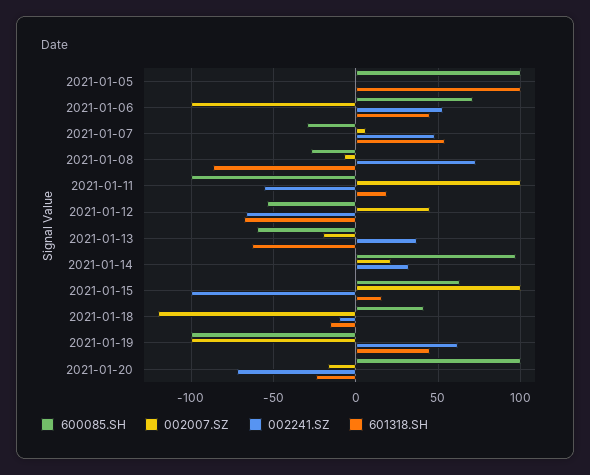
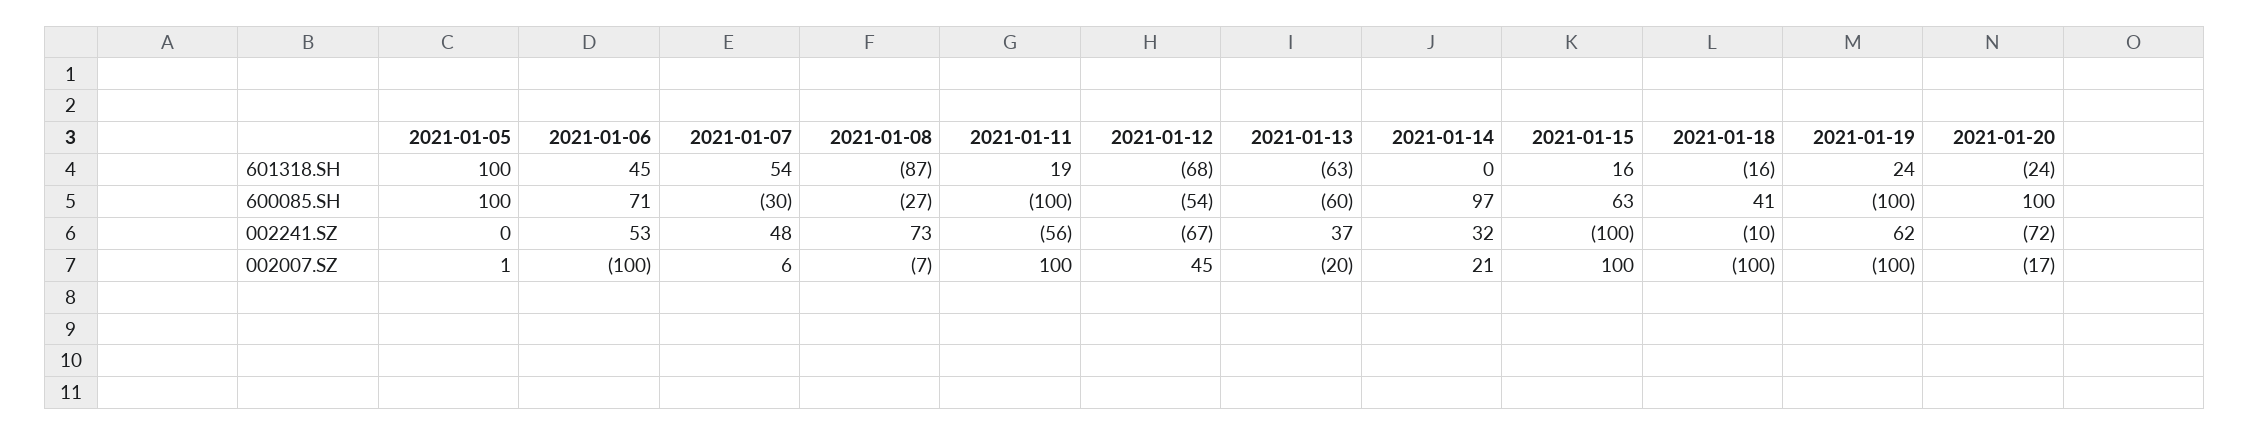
  {
    "600085.SH": {
      "2021-01-05": 100,
      "2021-01-06": 71,
      "2021-01-07": -30,
      "2021-01-08": -27,
      "2021-01-11": -100,
      "2021-01-12": -54,
      "2021-01-13": -60,
      "2021-01-14": 97,
      "2021-01-15": 63,
      "2021-01-18": 41,
      "2021-01-19": -100,
      "2021-01-20": 100
    },
    "002007.SZ": {
      "2021-01-05": 1,
      "2021-01-06": -100,
      "2021-01-07": 6,
      "2021-01-08": -7,
      "2021-01-11": 100,
      "2021-01-12": 45,
      "2021-01-13": -20,
      "2021-01-14": 21,
      "2021-01-15": 100,
-     "2021-01-18": -120,
+     "2021-01-18": -100,
      "2021-01-19": -100,
      "2021-01-20": -17
    },
    "002241.SZ": {
      "2021-01-05": 0,
      "2021-01-06": 53,
      "2021-01-07": 48,
      "2021-01-08": 73,
      "2021-01-11": -56,
      "2021-01-12": -67,
      "2021-01-13": 37,
      "2021-01-14": 32,
      "2021-01-15": -100,
      "2021-01-18": -10,
      "2021-01-19": 62,
      "2021-01-20": -72
    },
    "601318.SH": {
      "2021-01-05": 100,
      "2021-01-06": 45,
      "2021-01-07": 54,
      "2021-01-08": -87,
      "2021-01-11": 19,
      "2021-01-12": -68,
      "2021-01-13": -63,
      "2021-01-14": 0,
      "2021-01-15": 16,
      "2021-01-18": -16,
-     "2021-01-19": 45,
+     "2021-01-19": 24,
      "2021-01-20": -24
    }
  }

